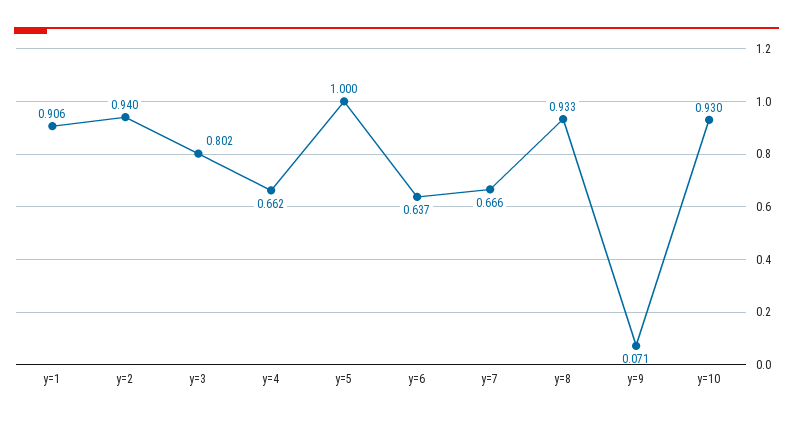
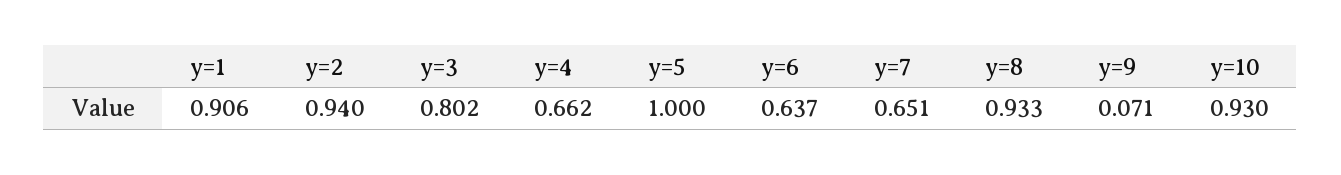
  {
    "y=1": 0.906,
    "y=2": 0.94,
    "y=3": 0.802,
    "y=4": 0.662,
    "y=5": 1,
    "y=6": 0.637,
-   "y=7": 0.666,
+   "y=7": 0.651,
    "y=8": 0.933,
    "y=9": 0.071,
    "y=10": 0.93
  }

